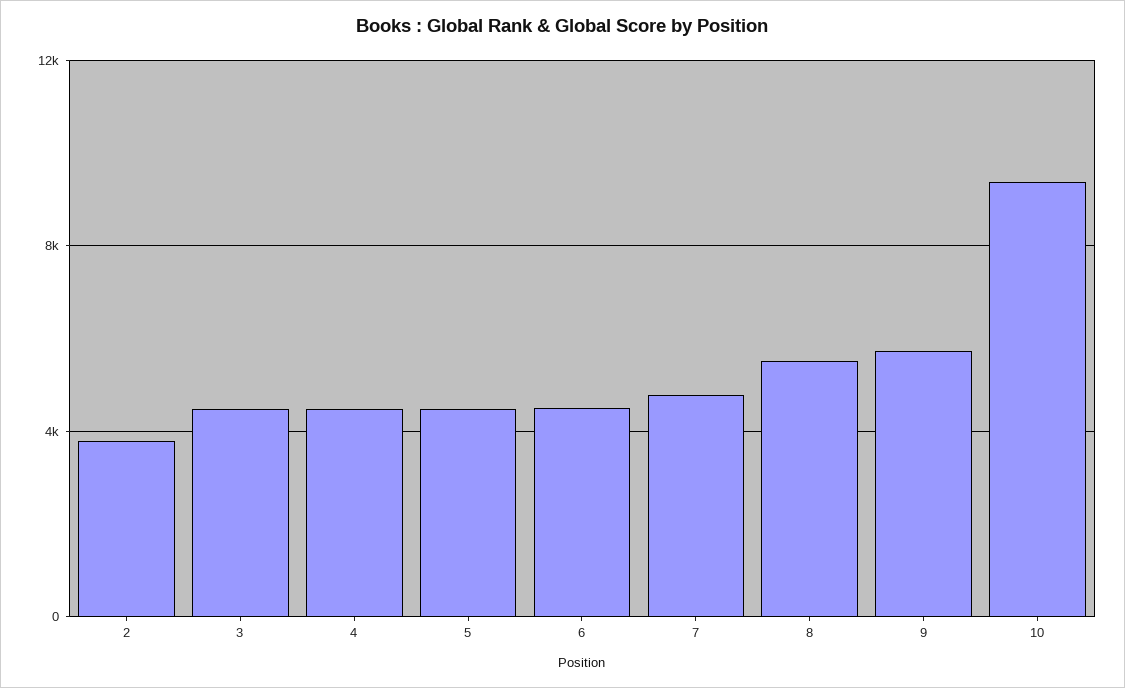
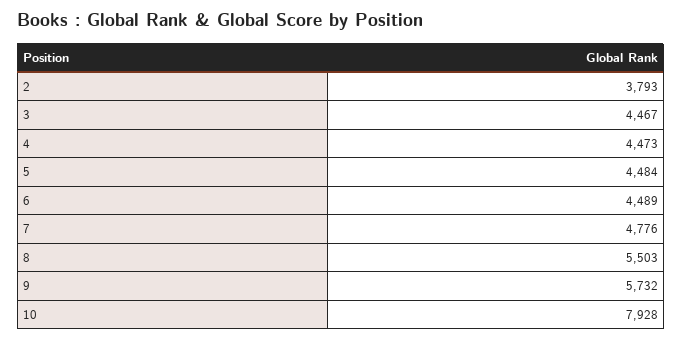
  {
    "2": 3793,
    "3": 4467,
    "4": 4473,
    "5": 4484,
    "6": 4489,
    "7": 4776,
    "8": 5503,
    "9": 5732,
-   "10": 9500
+   "10": 7928
  }

